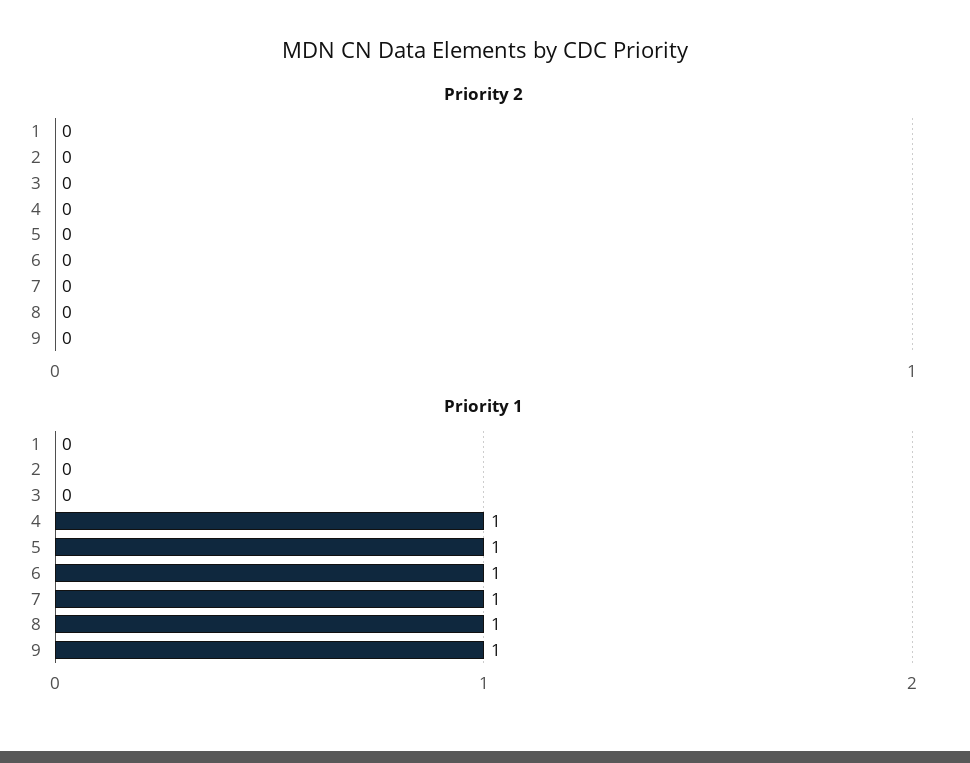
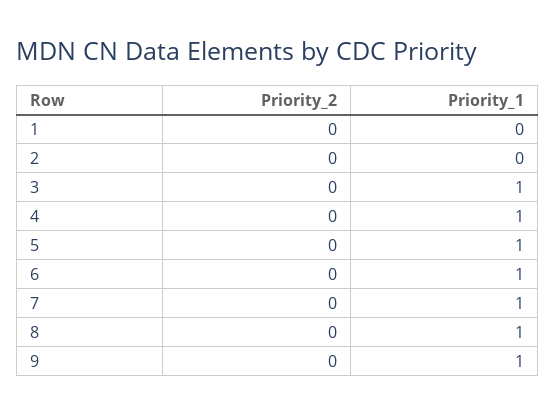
  {
    "Priority 2": {
      "1": 0,
      "2": 0,
      "3": 0,
      "4": 0,
      "5": 0,
      "6": 0,
      "7": 0,
      "8": 0,
      "9": 0
    },
    "Priority 1": {
      "1": 0,
      "2": 0,
-     "3": 0,
+     "3": 1,
      "4": 1,
      "5": 1,
      "6": 1,
      "7": 1,
      "8": 1,
      "9": 1
    }
  }

